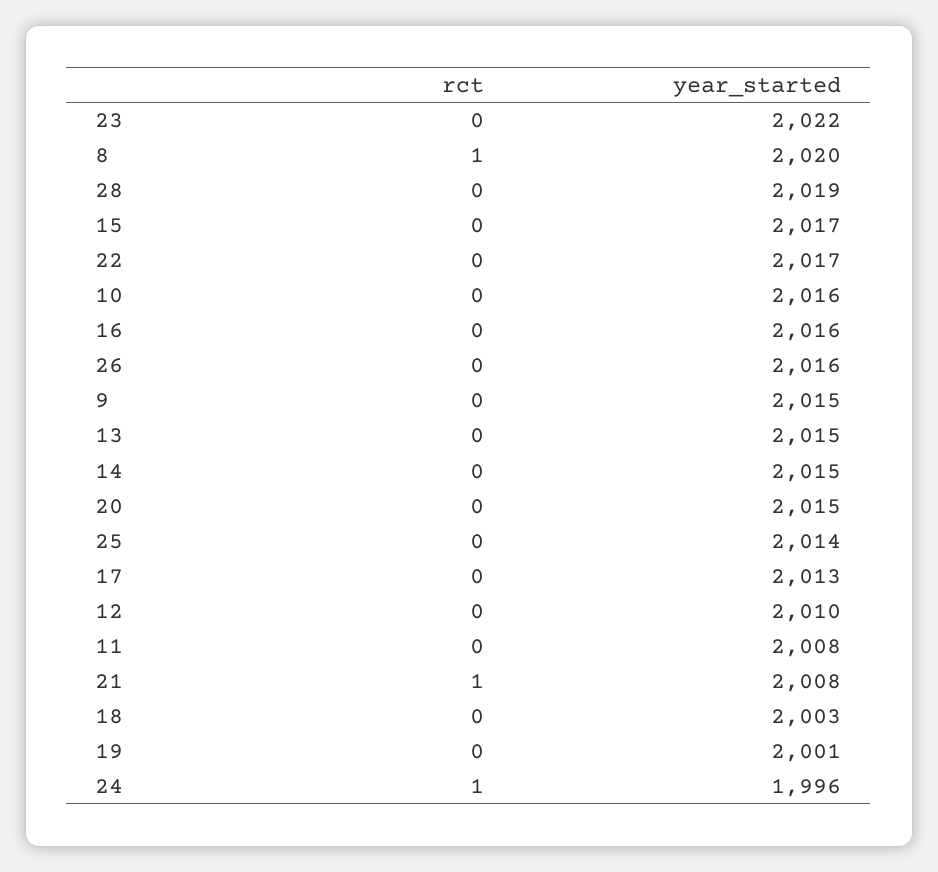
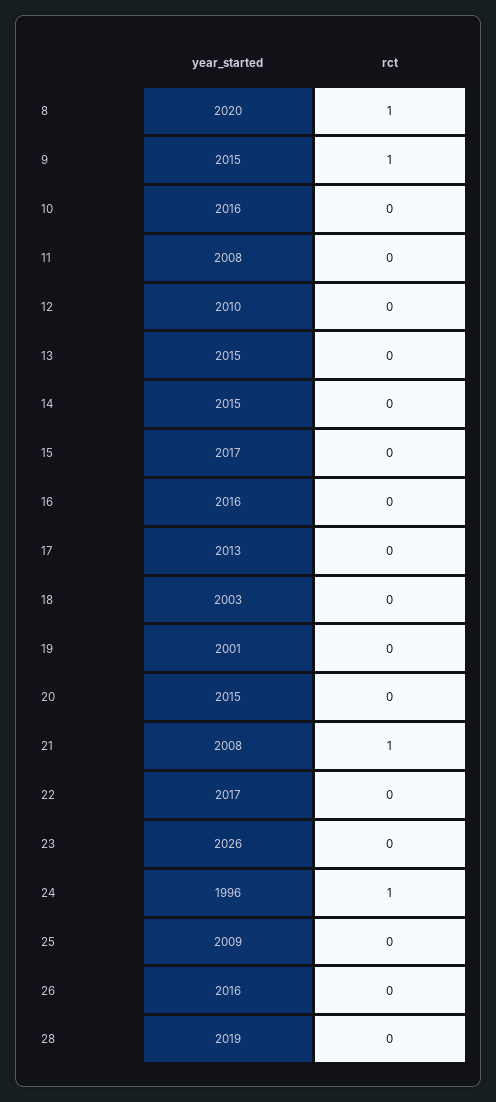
  {
    "rct": {
      "23": 0,
      "8": 1,
      "28": 0,
      "15": 0,
      "22": 0,
      "10": 0,
      "16": 0,
      "26": 0,
-     "9": 0,
+     "9": 1,
      "13": 0,
      "14": 0,
      "20": 0,
      "25": 0,
      "17": 0,
      "12": 0,
      "11": 0,
      "21": 1,
      "18": 0,
      "19": 0,
      "24": 1
    },
    "year_started": {
-     "23": 2022,
+     "23": 2026,
      "8": 2020,
      "28": 2019,
      "15": 2017,
      "22": 2017,
      "10": 2016,
      "16": 2016,
      "26": 2016,
      "9": 2015,
      "13": 2015,
      "14": 2015,
      "20": 2015,
-     "25": 2014,
+     "25": 2009,
      "17": 2013,
      "12": 2010,
      "11": 2008,
      "21": 2008,
      "18": 2003,
      "19": 2001,
      "24": 1996
    }
  }

